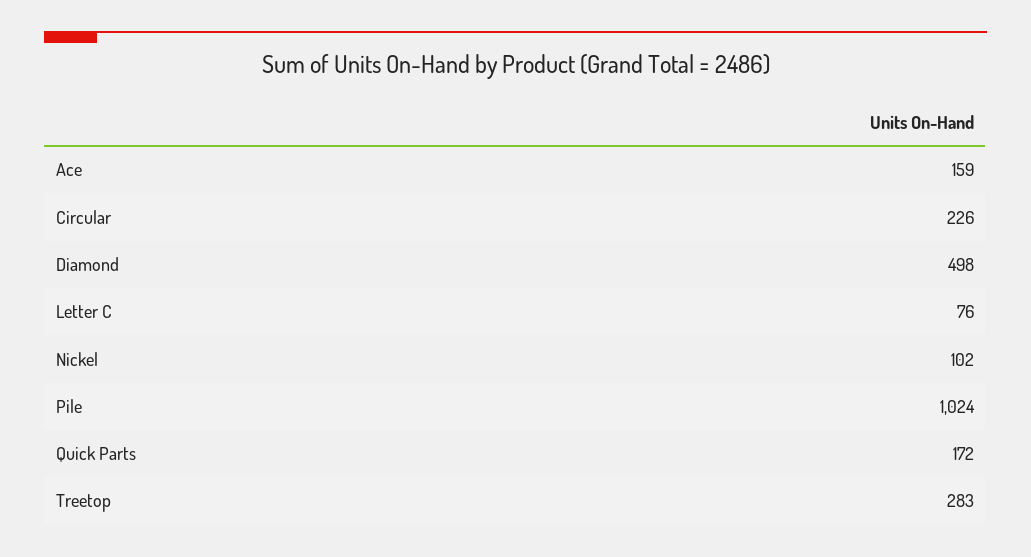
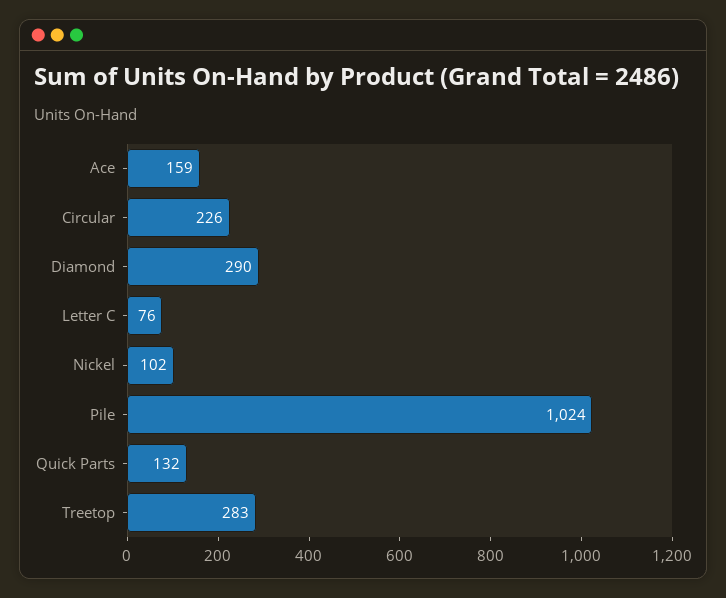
  {
    "Ace": 159,
    "Circular": 226,
-   "Diamond": 498,
+   "Diamond": 290,
    "Letter C": 76,
    "Nickel": 102,
    "Pile": 1024,
-   "Quick Parts": 172,
+   "Quick Parts": 132,
    "Treetop": 283
  }

